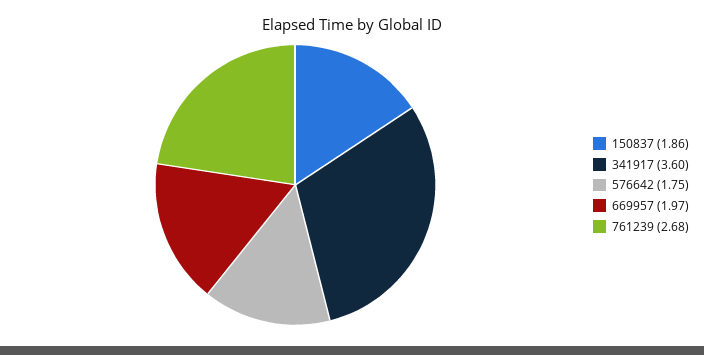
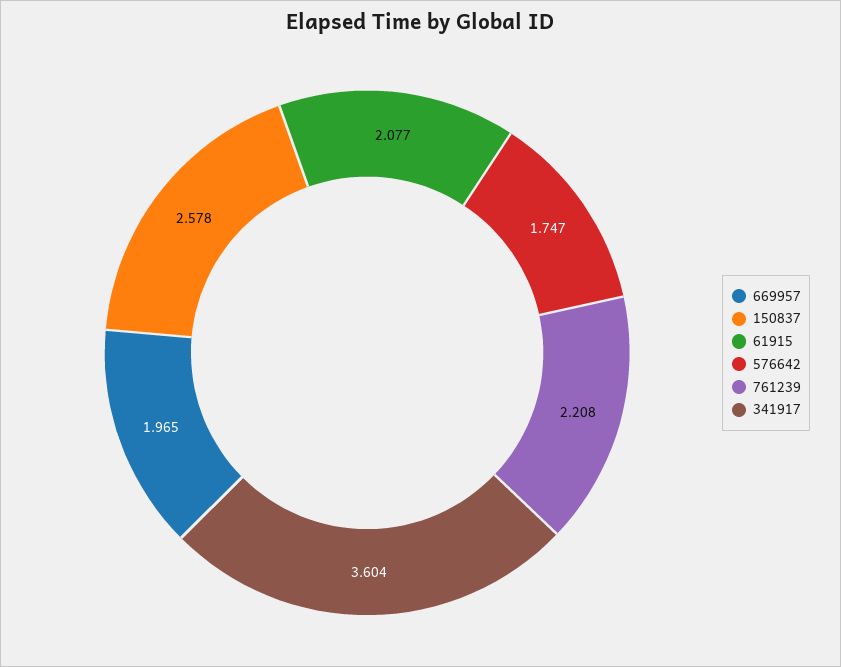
  {
-   "150837": 1.86,
+   "150837": 2.578,
    "341917": 3.604,
    "576642": 1.747,
    "669957": 1.965,
-   "761239": 2.68
+   "761239": 2.208,
+   "61915": 2.077
  }

